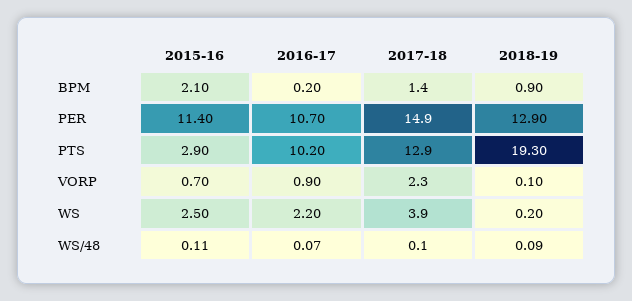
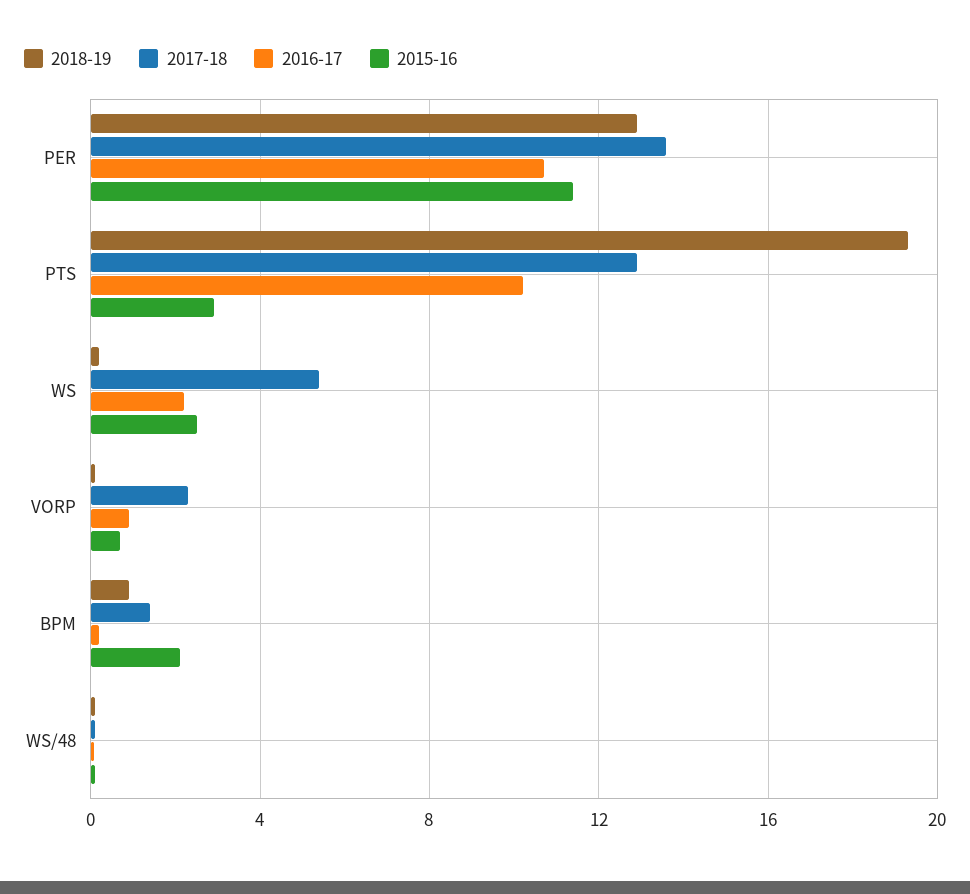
  {
    "2015-16": {
      "BPM": 2.1,
      "PER": 11.4,
      "PTS": 2.9,
      "VORP": 0.7,
      "WS": 2.5,
      "WS/48": 0.11
    },
    "2016-17": {
      "BPM": 0.2,
      "PER": 10.7,
      "PTS": 10.2,
      "VORP": 0.9,
      "WS": 2.2,
      "WS/48": 0.07
    },
    "2017-18": {
      "BPM": 1.4,
-     "PER": 14.9,
+     "PER": 13.5,
      "PTS": 12.9,
      "VORP": 2.3,
-     "WS": 3.9,
+     "WS": 5.5,
      "WS/48": 0.1
    },
    "2018-19": {
      "BPM": 0.9,
      "PER": 12.9,
      "PTS": 19.3,
      "VORP": 0.1,
      "WS": 0.2,
      "WS/48": 0.09
    }
  }

